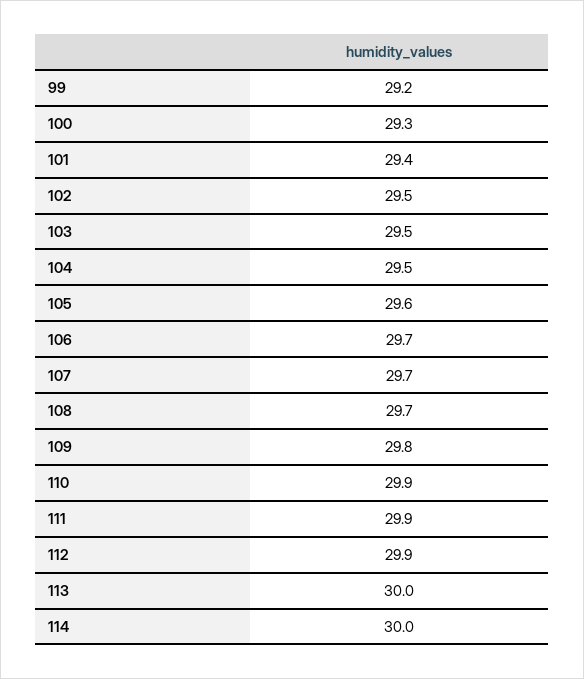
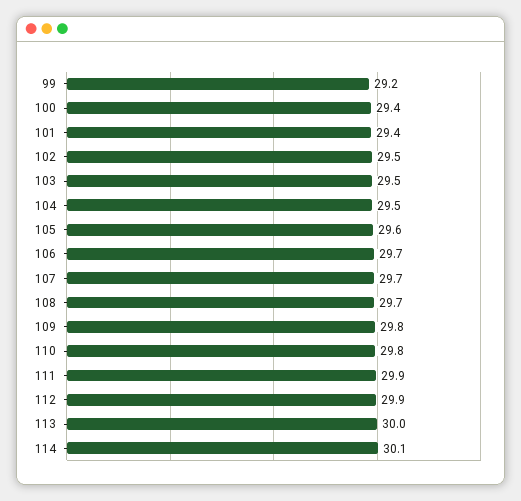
  {
    "99": 29.2,
-   "100": 29.3,
+   "100": 29.4,
    "101": 29.4,
    "102": 29.5,
    "103": 29.5,
    "104": 29.5,
    "105": 29.6,
    "106": 29.7,
    "107": 29.7,
    "108": 29.7,
    "109": 29.8,
-   "110": 29.9,
+   "110": 29.8,
    "111": 29.9,
    "112": 29.9,
    "113": 30,
-   "114": 30
+   "114": 30.1
  }

